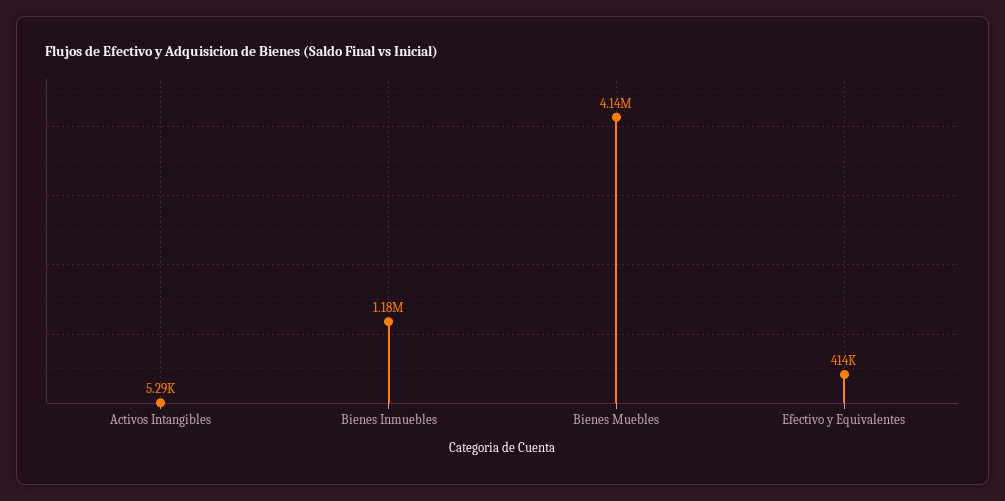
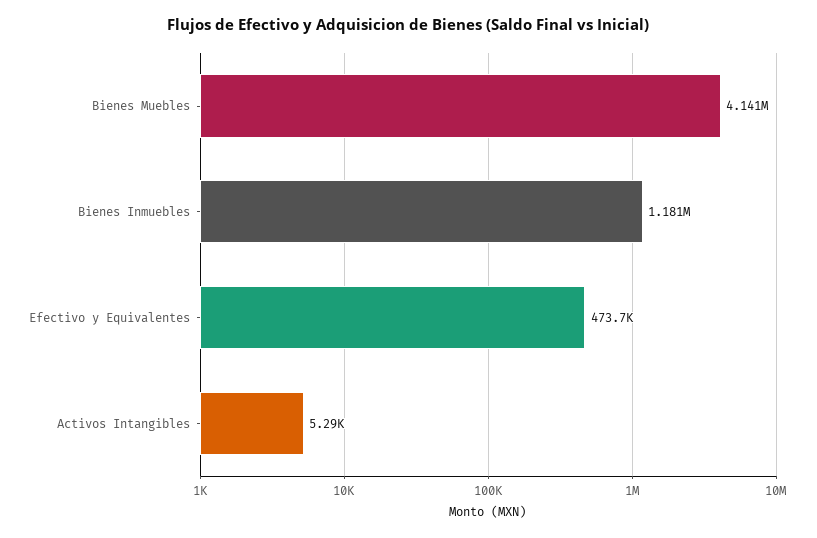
  {
    "Activos Intangibles": 5290,
    "Bienes Inmuebles": 1181000,
    "Bienes Muebles": 4141000,
-   "Efectivo y Equivalentes": 414000
+   "Efectivo y Equivalentes": 473700
  }

